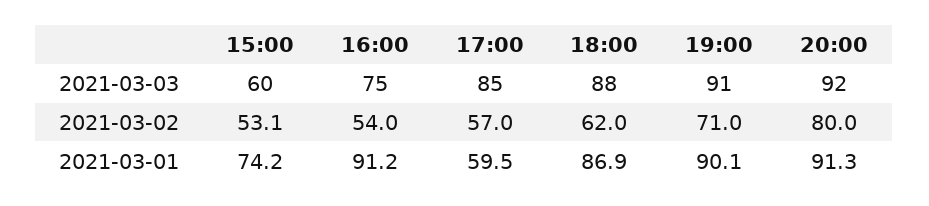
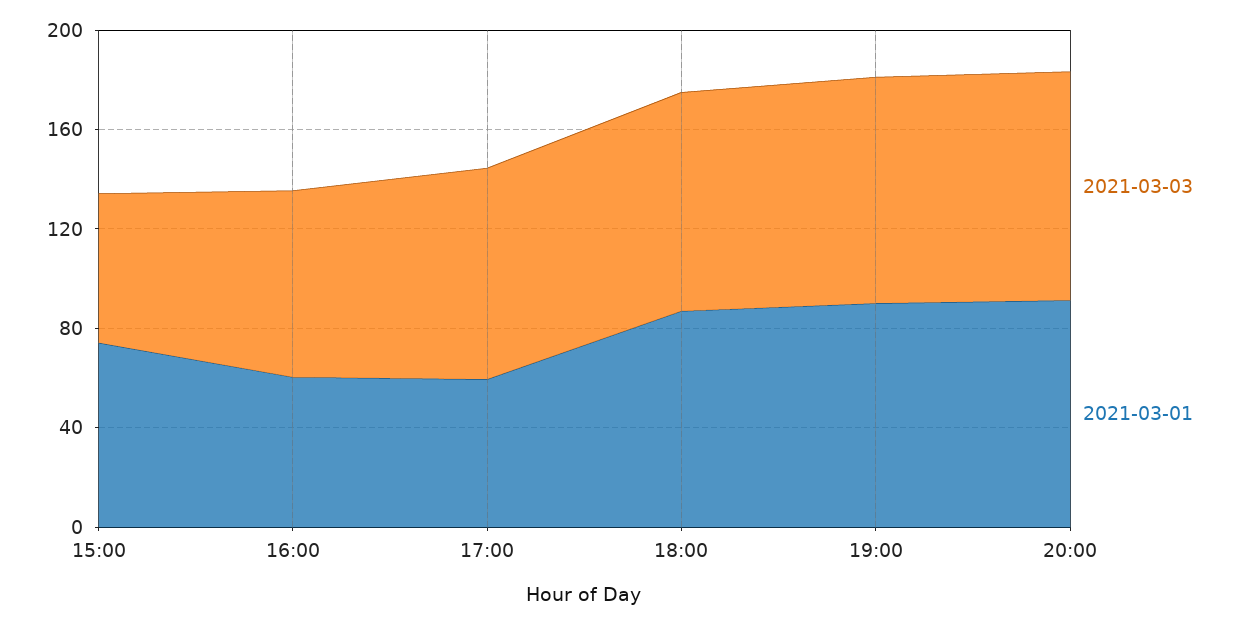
  {
    "2021-03-03": {
      "15:00": 60,
      "16:00": 75,
      "17:00": 85,
      "18:00": 88,
      "19:00": 91,
      "20:00": 92
    },
-   "2021-03-02": {
-     "15:00": 53.1,
-     "16:00": 54,
-     "17:00": 57,
-     "18:00": 62,
-     "19:00": 71,
-     "20:00": 80
-   },
    "2021-03-01": {
      "15:00": 74.2,
-     "16:00": 91.2,
+     "16:00": 60,
      "17:00": 59.5,
      "18:00": 86.9,
      "19:00": 90.1,
      "20:00": 91.3
    }
  }

